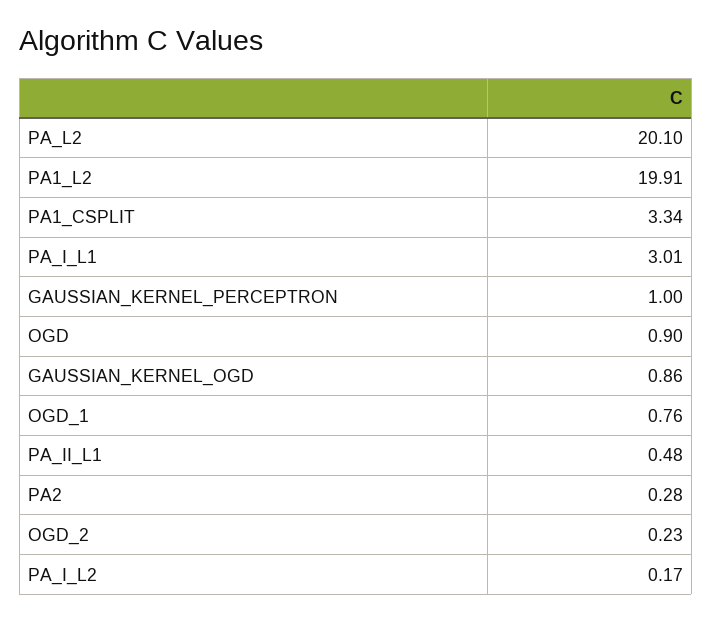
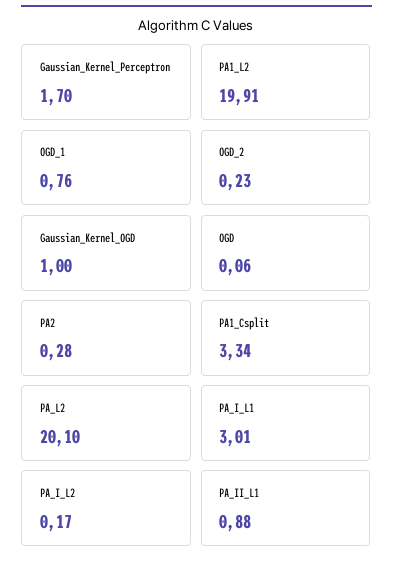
  {
    "PA_L2": 20.1,
    "PA1_L2": 19.91,
    "PA1_CSPLIT": 3.34,
    "PA_I_L1": 3.01,
-   "GAUSSIAN_KERNEL_PERCEPTRON": 1,
+   "GAUSSIAN_KERNEL_PERCEPTRON": 1.7,
-   "OGD": 0.9,
+   "OGD": 0.06,
-   "GAUSSIAN_KERNEL_OGD": 0.86,
+   "GAUSSIAN_KERNEL_OGD": 1,
    "OGD_1": 0.76,
-   "PA_II_L1": 0.48,
+   "PA_II_L1": 0.88,
    "PA2": 0.28,
    "OGD_2": 0.23,
    "PA_I_L2": 0.17
  }

